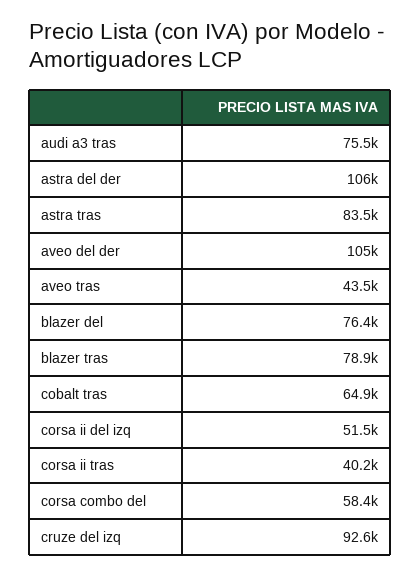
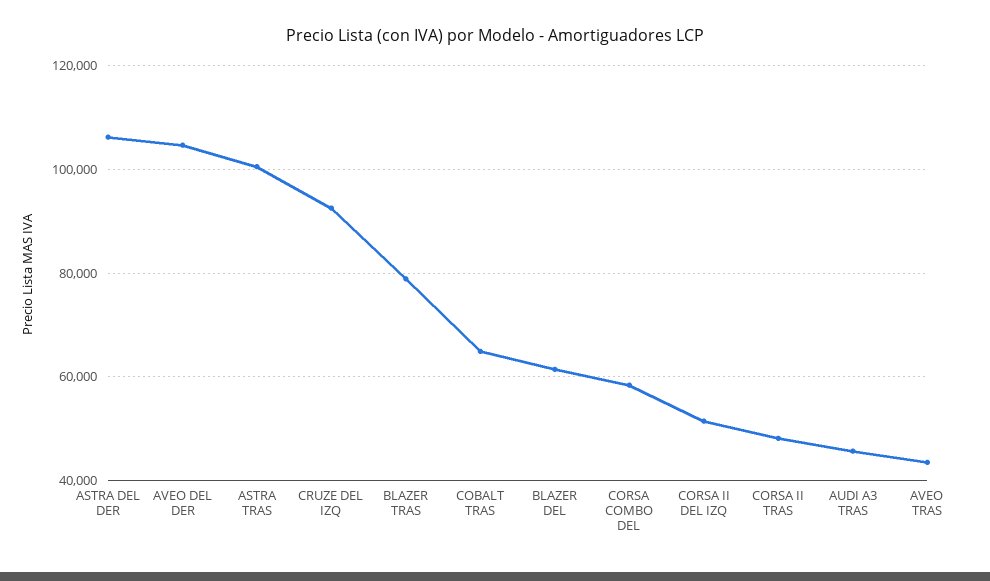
  {
-   "audi a3 tras": 75500,
+   "audi a3 tras": 46000,
    "astra del der": 106000,
-   "astra tras": 83500,
+   "astra tras": 100000,
    "aveo del der": 105000,
    "aveo tras": 43500,
-   "blazer del": 76400,
+   "blazer del": 62000,
    "blazer tras": 78900,
    "cobalt tras": 64900,
    "corsa ii del izq": 51500,
-   "corsa ii tras": 40200,
+   "corsa ii tras": 48000,
    "corsa combo del": 58400,
    "cruze del izq": 92600
  }

